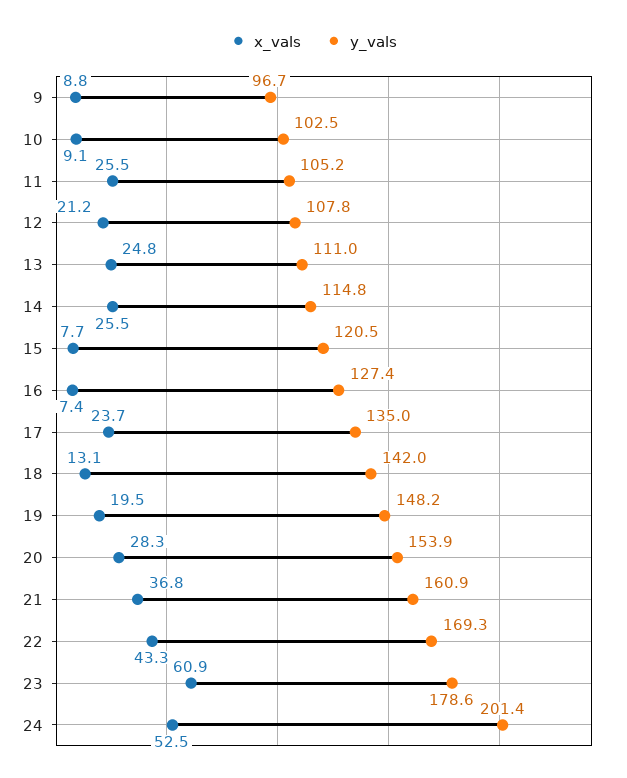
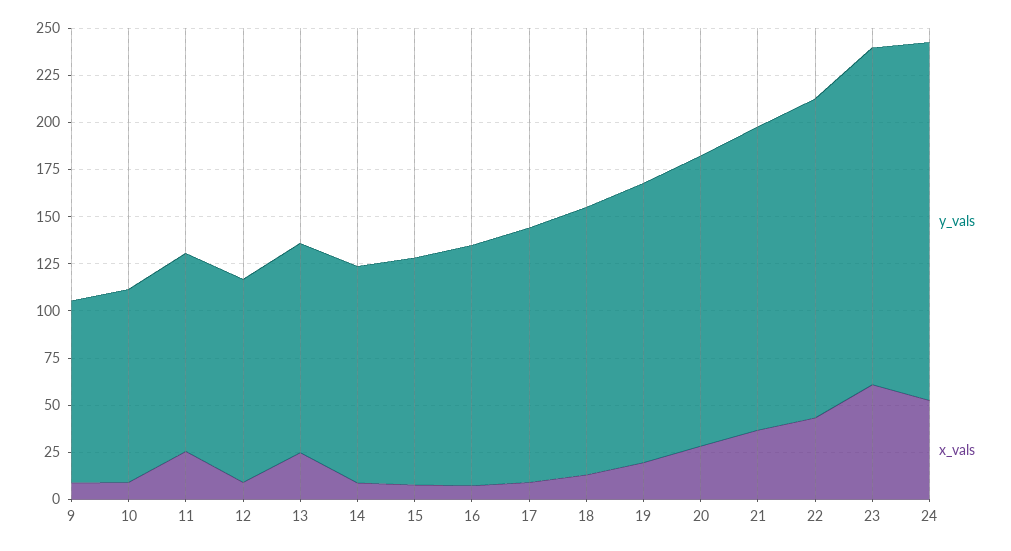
  {
    "x_vals": {
      "9": 8.8,
      "10": 9.1,
      "11": 25.5,
-     "12": 21.2,
+     "12": 10,
      "13": 24.8,
-     "14": 25.5,
+     "14": 10,
      "15": 7.7,
      "16": 7.4,
-     "17": 23.7,
+     "17": 10,
      "18": 13.1,
      "19": 19.5,
      "20": 28.3,
      "21": 36.8,
      "22": 43.3,
      "23": 60.9,
      "24": 52.5
    },
    "y_vals": {
      "9": 96.7,
      "10": 102.5,
      "11": 105.2,
      "12": 107.8,
      "13": 111,
      "14": 114.8,
      "15": 120.5,
      "16": 127.4,
      "17": 135,
      "18": 142,
      "19": 148.2,
      "20": 153.9,
      "21": 160.9,
      "22": 169.3,
      "23": 178.6,
-     "24": 201.4
+     "24": 190
    }
  }

